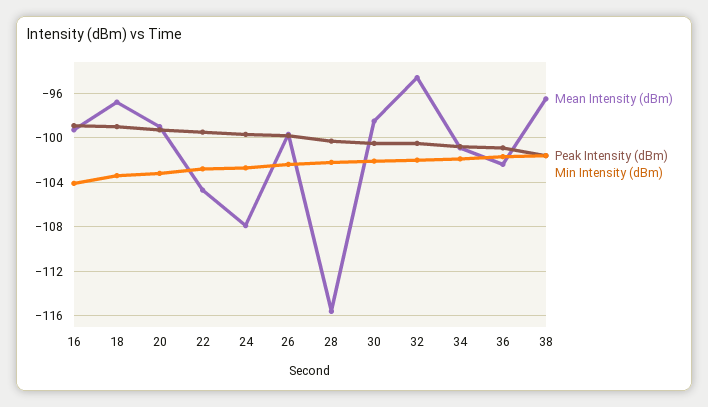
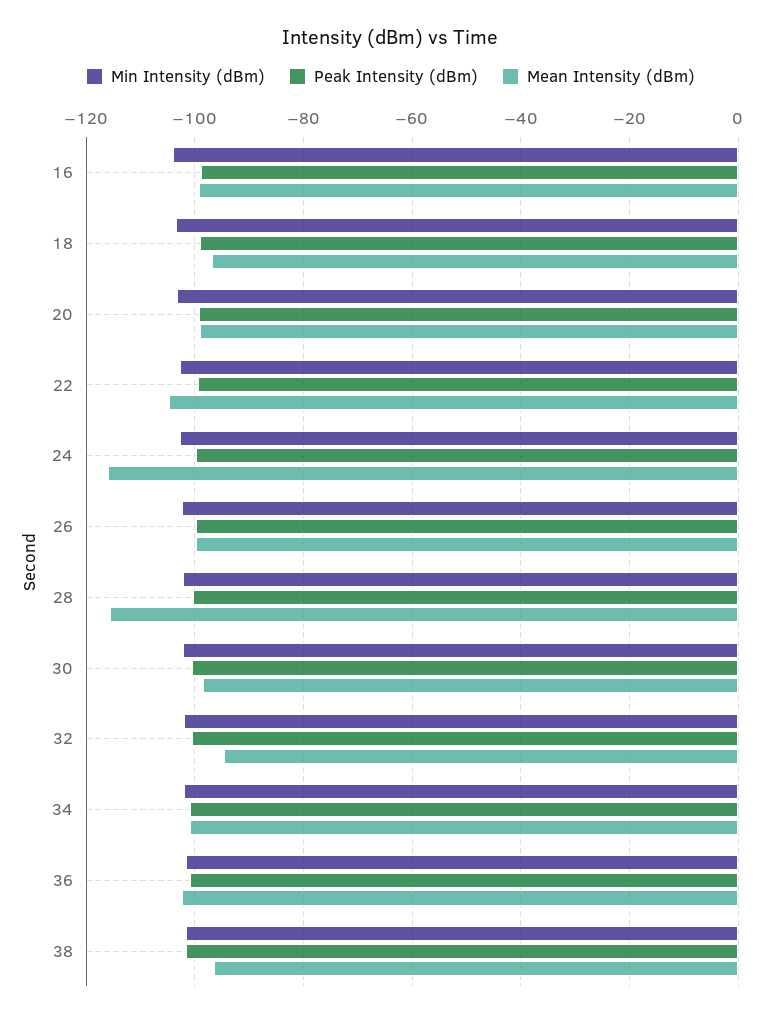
  {
    "Mean Intensity (dBm)": {
      "16": -99,
      "18": -97,
      "20": -99,
      "22": -105,
-     "24": -108,
+     "24": -116,
      "26": -100,
      "28": -116,
      "30": -99,
      "32": -95,
      "34": -101,
      "36": -102,
      "38": -97
    },
    "Peak Intensity (dBm)": {
      "16": -99,
      "18": -99,
      "20": -99,
      "22": -100,
      "24": -100,
      "26": -100,
      "28": -100,
      "30": -101,
      "32": -101,
      "34": -101,
      "36": -101,
      "38": -102
    },
    "Min Intensity (dBm)": {
      "16": -104,
      "18": -103,
      "20": -103,
      "22": -103,
      "24": -103,
      "26": -102,
      "28": -102,
      "30": -102,
      "32": -102,
      "34": -102,
      "36": -102,
      "38": -102
    }
  }

